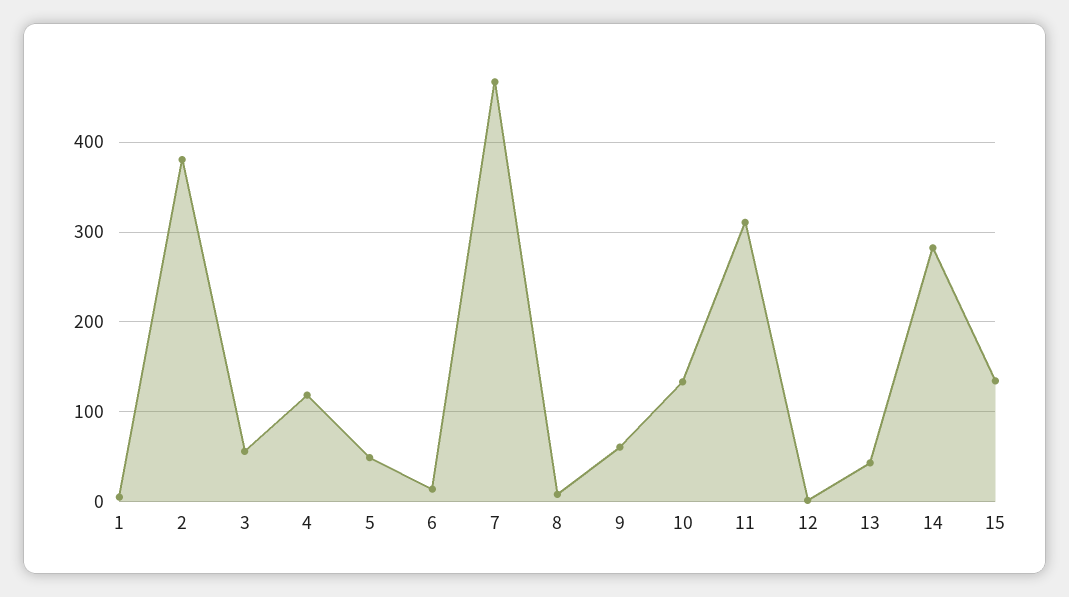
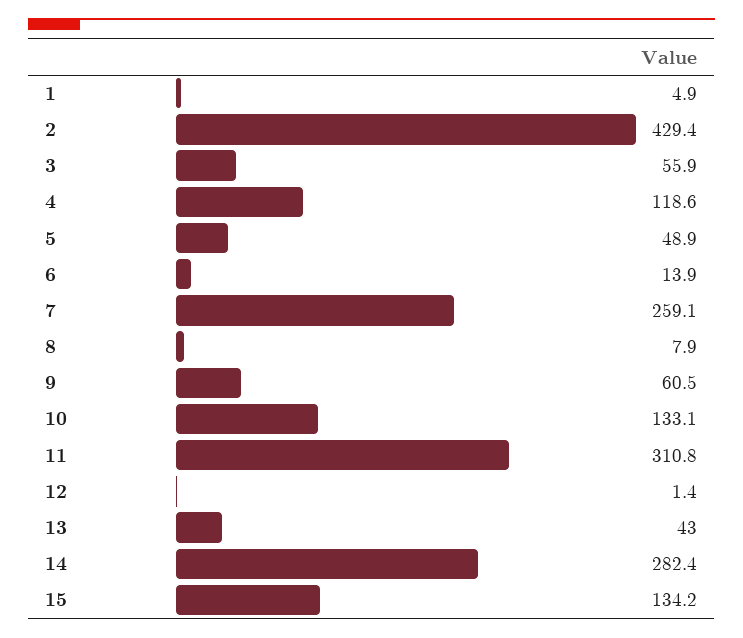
  {
    "1": 4.9,
-   "2": 380,
+   "2": 429.4,
    "3": 55.9,
    "4": 118.6,
    "5": 48.9,
    "6": 13.9,
-   "7": 470,
+   "7": 259.1,
    "8": 7.9,
    "9": 60.5,
    "10": 133.1,
    "11": 310.8,
    "12": 1.4,
    "13": 43,
    "14": 282.4,
    "15": 134.2
  }

